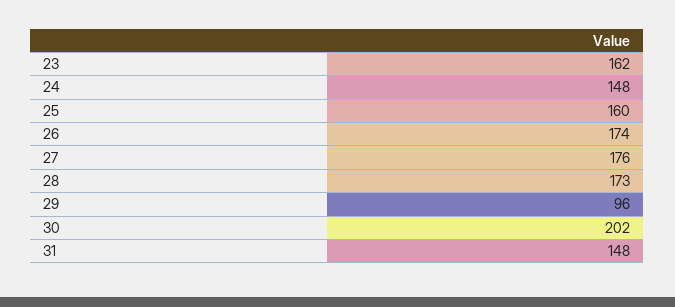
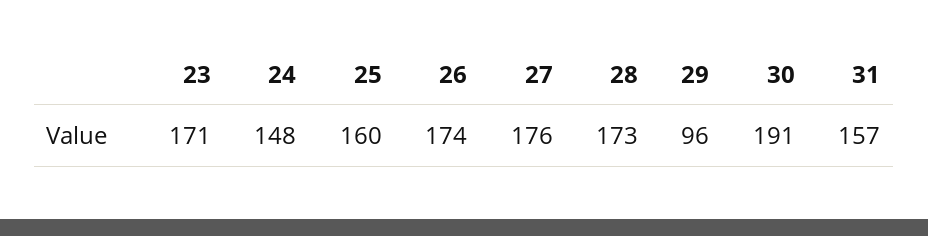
  {
-   "23": 162,
+   "23": 171,
    "24": 148,
    "25": 160,
    "26": 174,
    "27": 176,
    "28": 173,
    "29": 96,
-   "30": 202,
+   "30": 191,
-   "31": 148
+   "31": 157
  }

